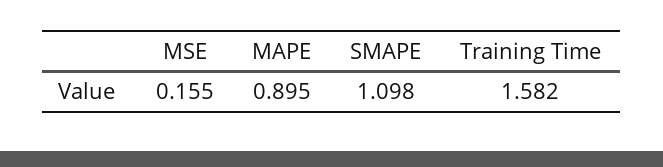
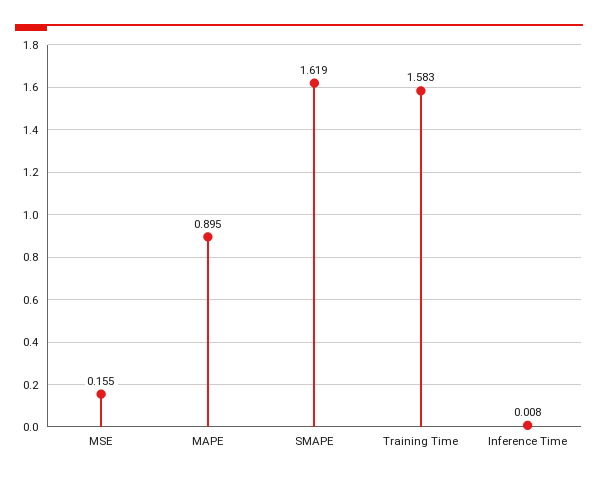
  {
    "MSE": 0.155,
    "MAPE": 0.895,
-   "SMAPE": 1.098,
+   "SMAPE": 1.619,
-   "Training Time": 1.582
+   "Training Time": 1.583,
+   "Inference Time": 0.008
  }

